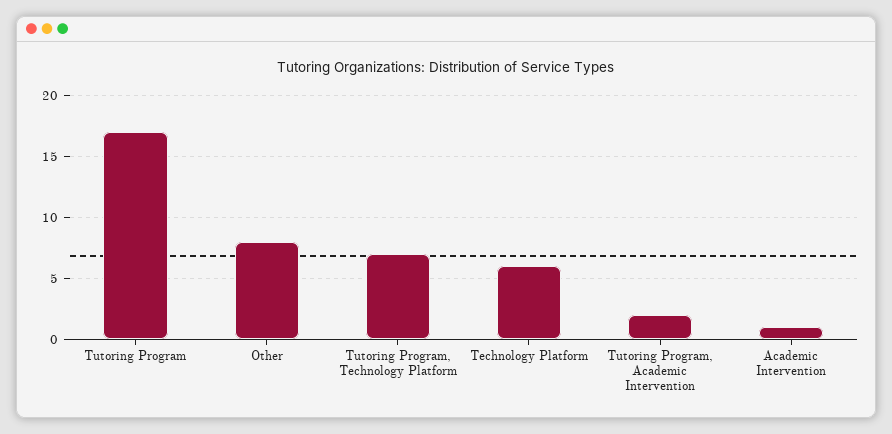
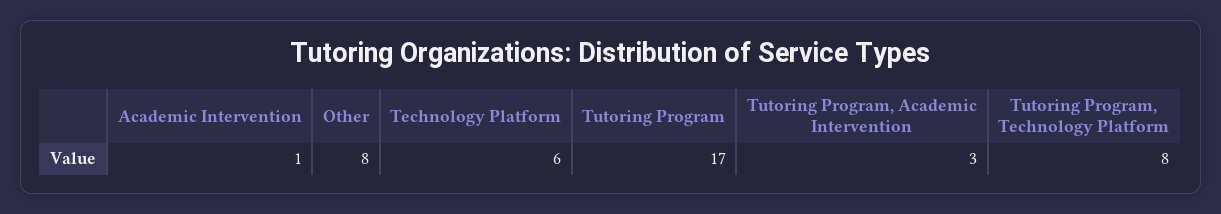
  {
    "Tutoring Program": 17,
    "Other": 8,
-   "Tutoring Program, Technology Platform": 7,
+   "Tutoring Program, Technology Platform": 8,
    "Technology Platform": 6,
-   "Tutoring Program, Academic Intervention": 2,
+   "Tutoring Program, Academic Intervention": 3,
    "Academic Intervention": 1
  }

